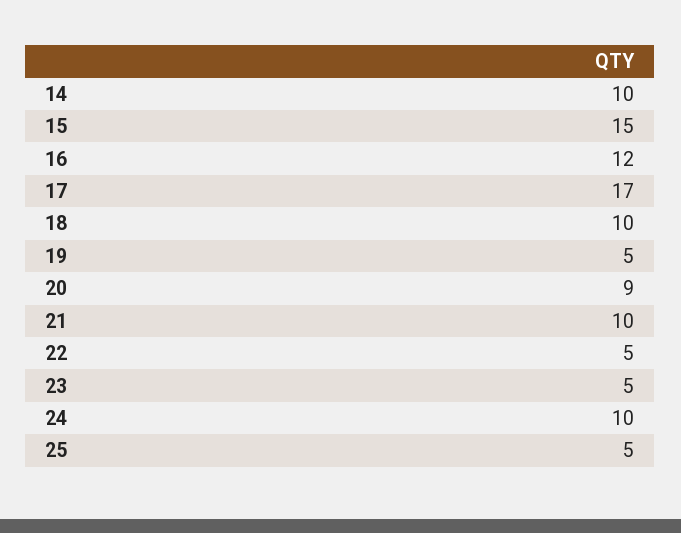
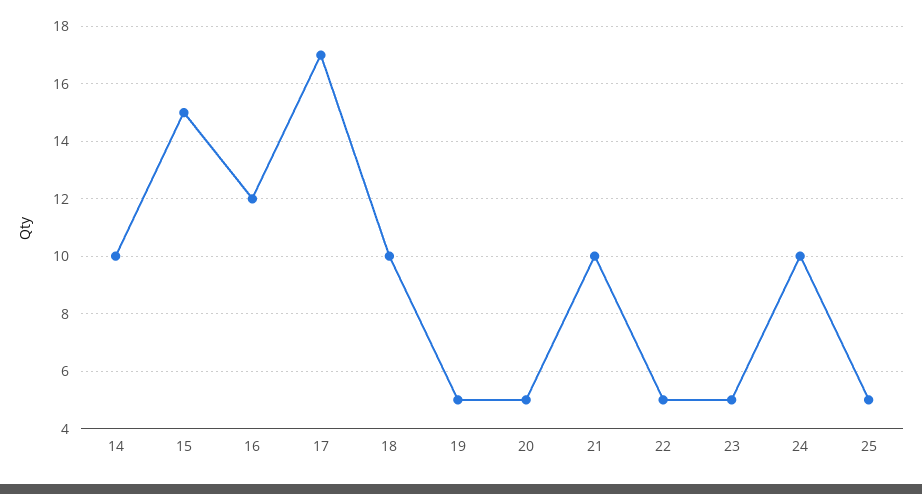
  {
    "14": 10,
    "15": 15,
    "16": 12,
    "17": 17,
    "18": 10,
    "19": 5,
-   "20": 9,
+   "20": 5,
    "21": 10,
    "22": 5,
    "23": 5,
    "24": 10,
    "25": 5
  }

